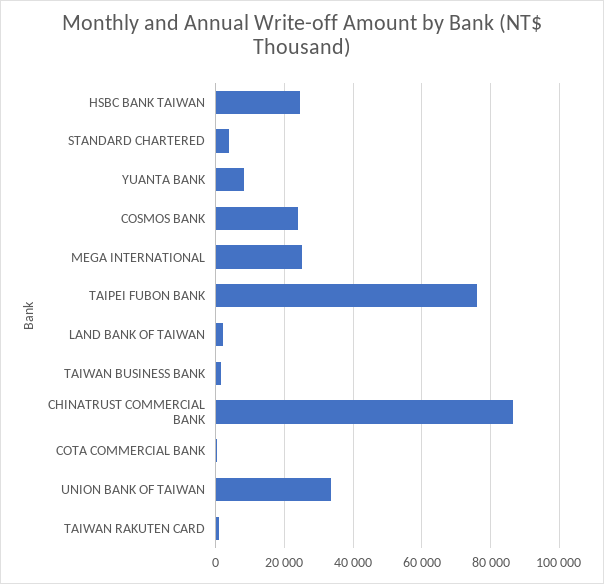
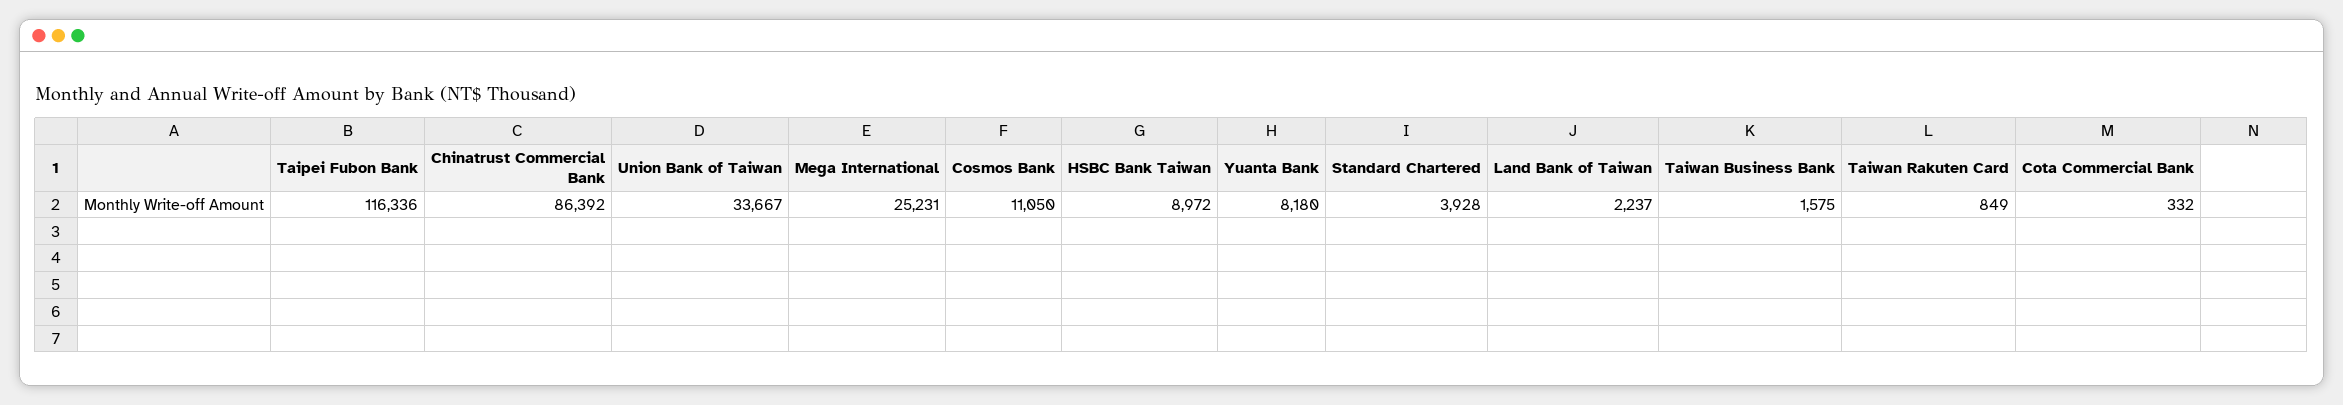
  {
-   "HSBC BANK TAIWAN": 24000,
+   "HSBC BANK TAIWAN": 8972,
    "STANDARD CHARTERED": 3928,
    "YUANTA BANK": 8180,
-   "COSMOS BANK": 24000,
+   "COSMOS BANK": 11050,
    "MEGA INTERNATIONAL": 25231,
-   "TAIPEI FUBON BANK": 76000,
+   "TAIPEI FUBON BANK": 116336,
    "LAND BANK OF TAIWAN": 2237,
    "TAIWAN BUSINESS BANK": 1575,
    "CHINATRUST COMMERCIAL BANK": 86392,
    "COTA COMMERCIAL BANK": 332,
    "UNION BANK OF TAIWAN": 33667,
    "TAIWAN RAKUTEN CARD": 849
  }

